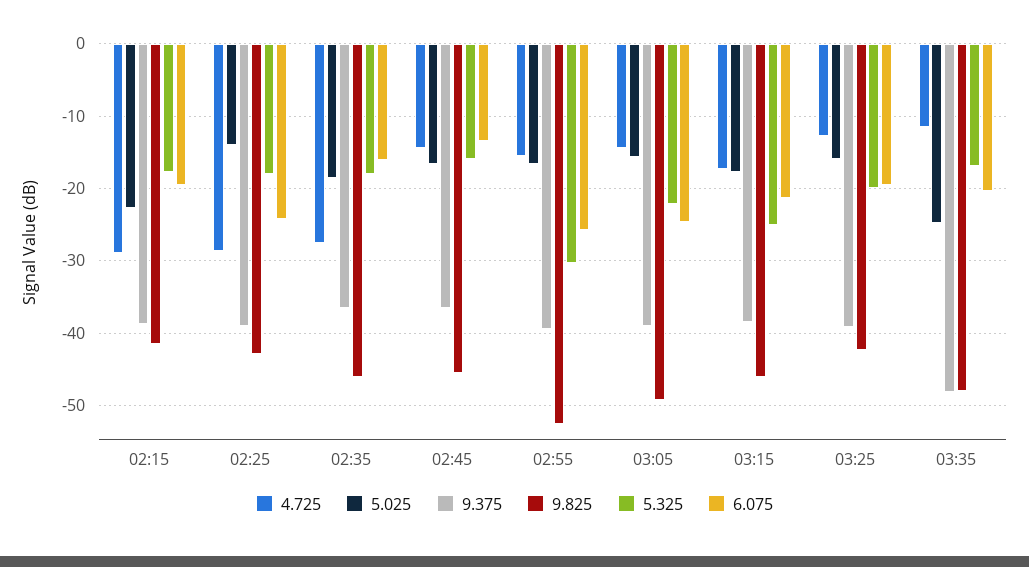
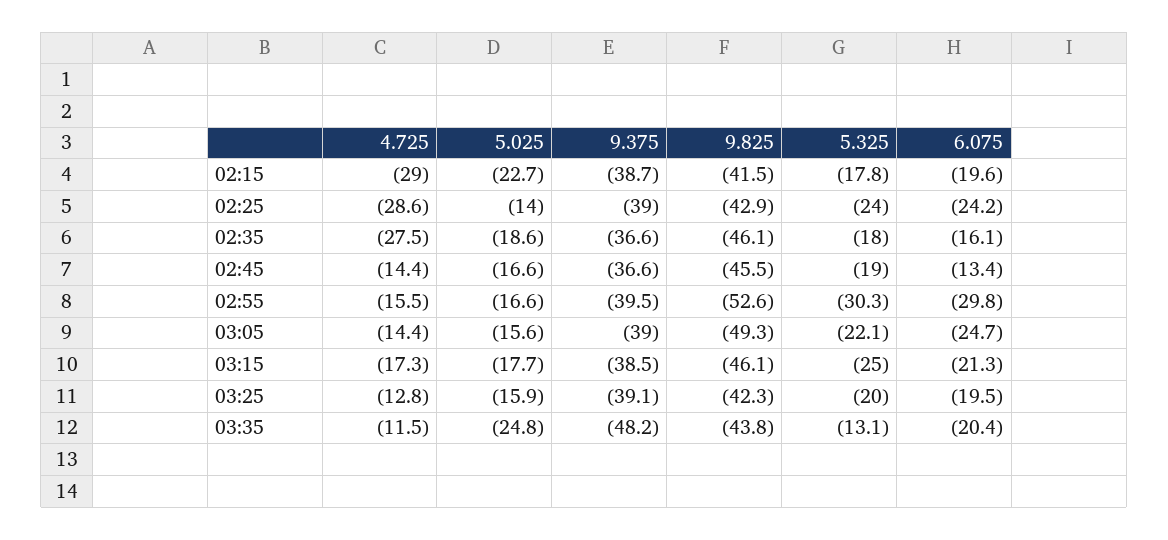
  {
    "4.725": {
      "02:15": -29,
      "02:25": -28.6,
      "02:35": -27.5,
      "02:45": -14.4,
      "02:55": -15.5,
      "03:05": -14.4,
      "03:15": -17.3,
      "03:25": -12.8,
      "03:35": -11.5
    },
    "5.025": {
      "02:15": -22.7,
      "02:25": -14,
      "02:35": -18.6,
      "02:45": -16.6,
      "02:55": -16.6,
      "03:05": -15.6,
      "03:15": -17.7,
      "03:25": -15.9,
      "03:35": -24.8
    },
    "9.375": {
      "02:15": -38.7,
      "02:25": -39,
      "02:35": -36.6,
      "02:45": -36.6,
      "02:55": -39.5,
      "03:05": -39,
      "03:15": -38.5,
      "03:25": -39.1,
      "03:35": -48.2
    },
    "9.825": {
      "02:15": -41.5,
      "02:25": -42.9,
      "02:35": -46.1,
      "02:45": -45.5,
      "02:55": -52.6,
      "03:05": -49.3,
      "03:15": -46.1,
      "03:25": -42.3,
-     "03:35": -48
+     "03:35": -43.8
    },
    "5.325": {
      "02:15": -17.8,
-     "02:25": -18,
+     "02:25": -24,
      "02:35": -18,
-     "02:45": -16,
+     "02:45": -19,
      "02:55": -30.3,
      "03:05": -22.1,
      "03:15": -25,
      "03:25": -20,
-     "03:35": -17
+     "03:35": -13.1
    },
    "6.075": {
      "02:15": -19.6,
      "02:25": -24.2,
      "02:35": -16.1,
      "02:45": -13.4,
-     "02:55": -26,
+     "02:55": -29.8,
      "03:05": -24.7,
      "03:15": -21.3,
      "03:25": -19.5,
      "03:35": -20.4
    }
  }

